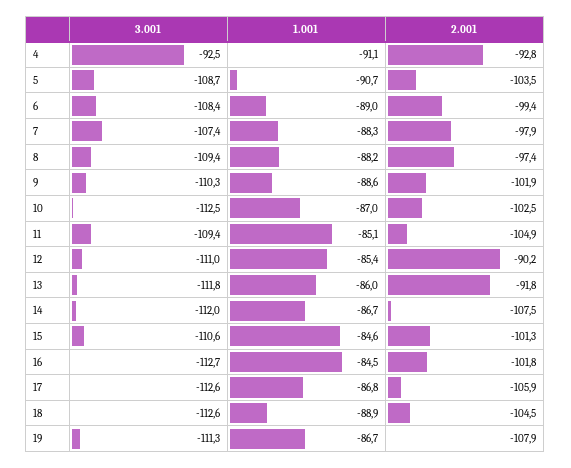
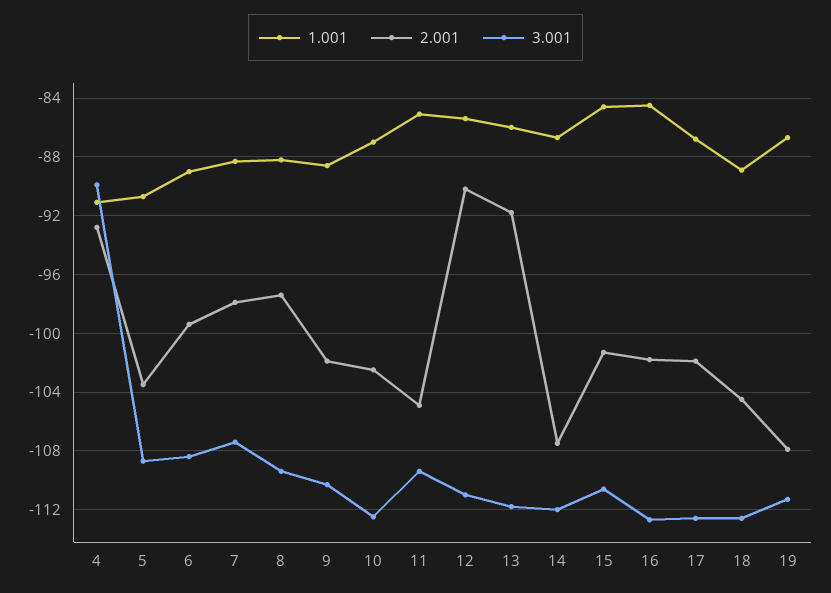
  {
    "3.001": {
-     "4": -92.5,
+     "4": -90,
      "5": -108.7,
      "6": -108.4,
      "7": -107.4,
      "8": -109.4,
      "9": -110.3,
      "10": -112.5,
      "11": -109.4,
      "12": -111,
      "13": -111.8,
      "14": -112,
      "15": -110.6,
      "16": -112.7,
      "17": -112.6,
      "18": -112.6,
      "19": -111.3
    },
    "1.001": {
      "4": -91.1,
      "5": -90.7,
      "6": -89,
      "7": -88.3,
      "8": -88.2,
      "9": -88.6,
      "10": -87,
      "11": -85.1,
      "12": -85.4,
      "13": -86,
      "14": -86.7,
      "15": -84.6,
      "16": -84.5,
      "17": -86.8,
      "18": -88.9,
      "19": -86.7
    },
    "2.001": {
      "4": -92.8,
      "5": -103.5,
      "6": -99.4,
      "7": -97.9,
      "8": -97.4,
      "9": -101.9,
      "10": -102.5,
      "11": -104.9,
      "12": -90.2,
      "13": -91.8,
      "14": -107.5,
      "15": -101.3,
      "16": -101.8,
-     "17": -105.9,
+     "17": -102,
      "18": -104.5,
      "19": -107.9
    }
  }

